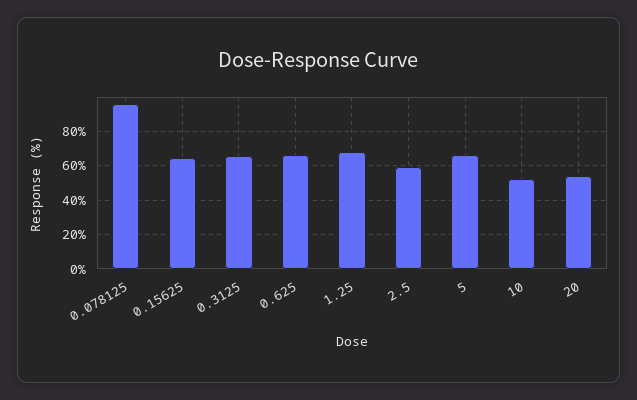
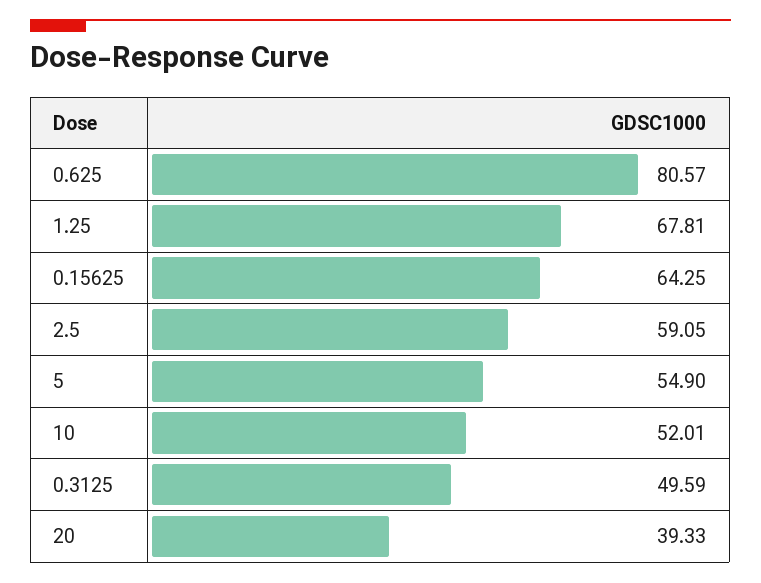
  {
-   "0.078125": 95,
    "0.15625": 64.25,
-   "0.3125": 65,
+   "0.3125": 49.59,
-   "0.625": 65,
+   "0.625": 80.57,
    "1.25": 67.81,
    "2.5": 59.05,
-   "5": 65,
+   "5": 54.9,
    "10": 52.01,
-   "20": 55
+   "20": 39.33
  }

